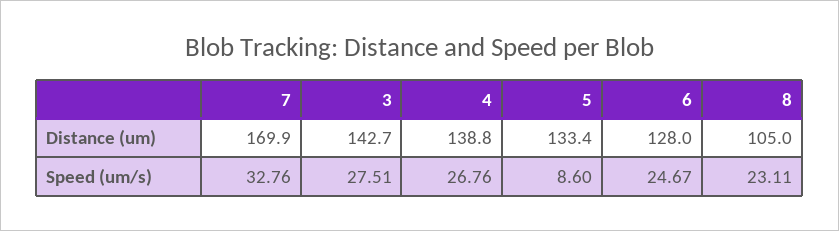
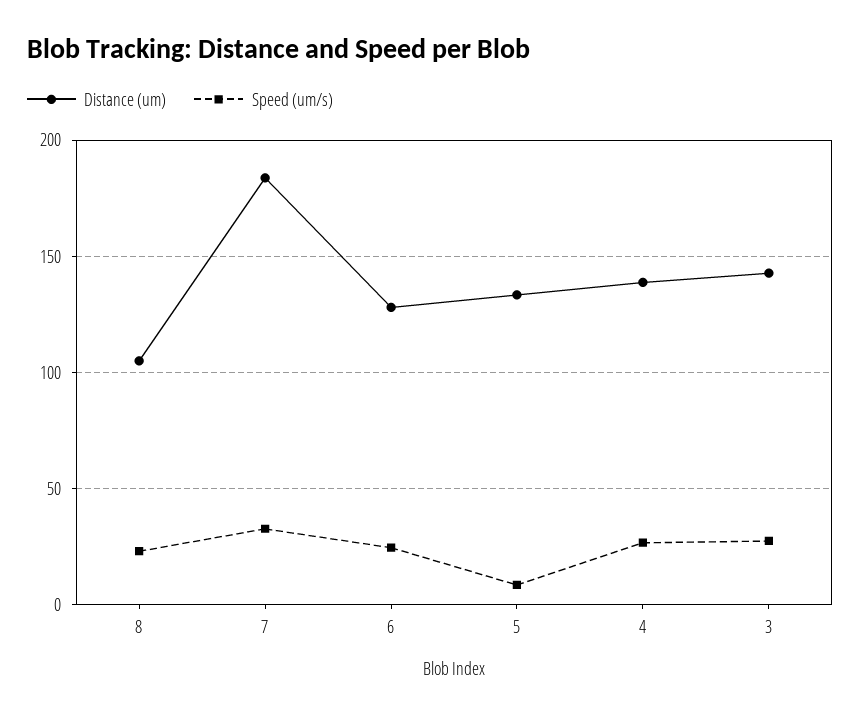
  {
    "Distance (um)": {
-     "7": 169.9,
+     "7": 185,
      "3": 142.7,
      "4": 138.8,
      "5": 133.4,
      "6": 128,
      "8": 105
    },
    "Speed (um/s)": {
      "7": 32.76,
      "3": 27.51,
      "4": 26.76,
      "5": 8.6,
      "6": 24.67,
      "8": 23.11
    }
  }

